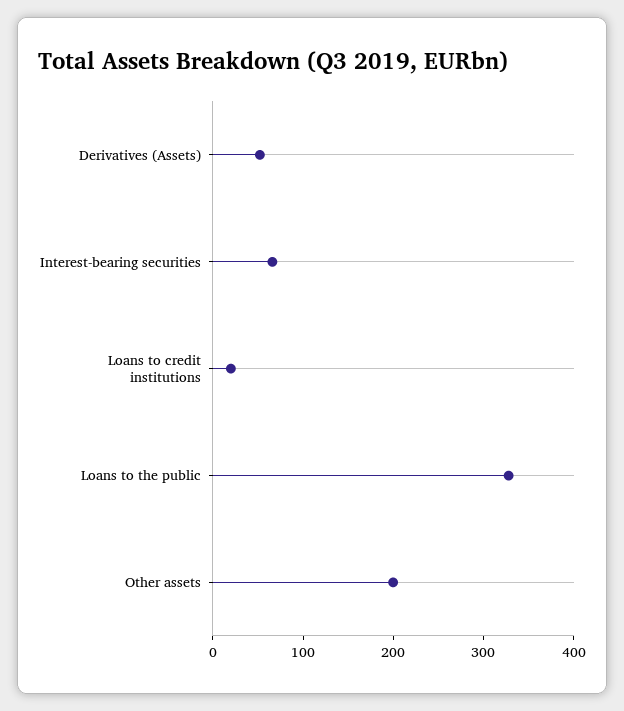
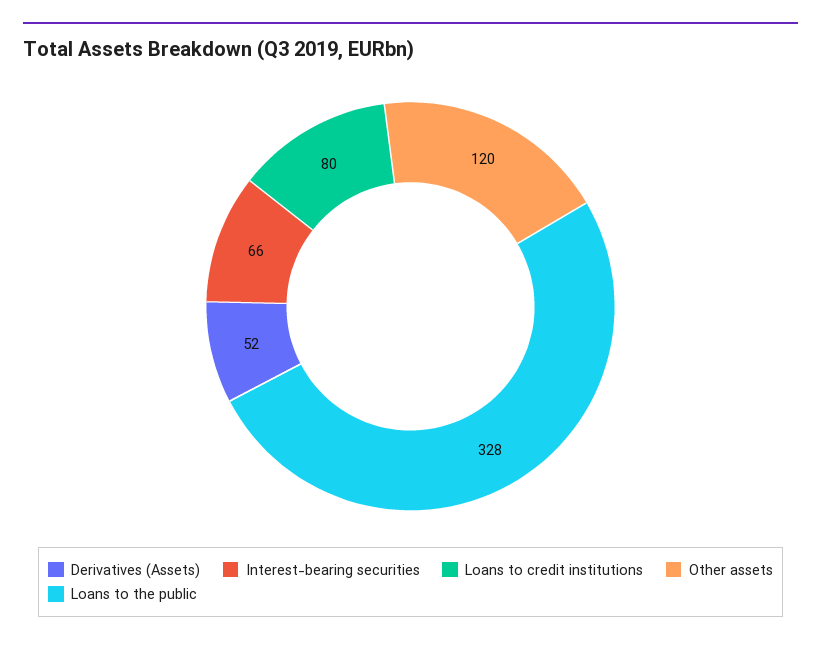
  {
    "Derivatives (Assets)": 52,
    "Interest-bearing securities": 66,
-   "Loans to credit institutions": 20,
+   "Loans to credit institutions": 80,
    "Loans to the public": 328,
-   "Other assets": 200
+   "Other assets": 120
  }

